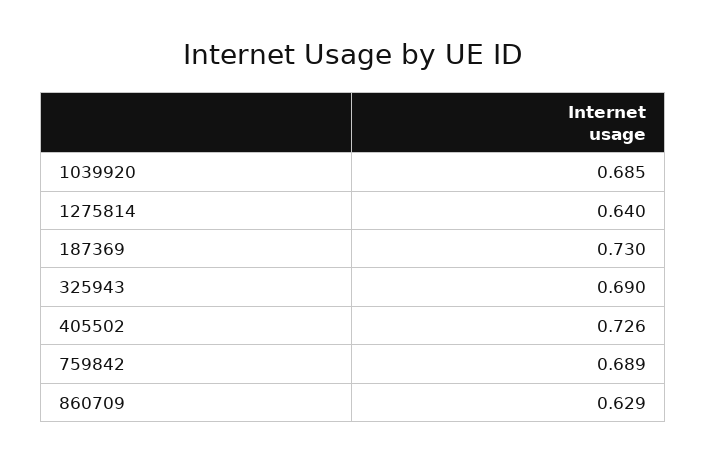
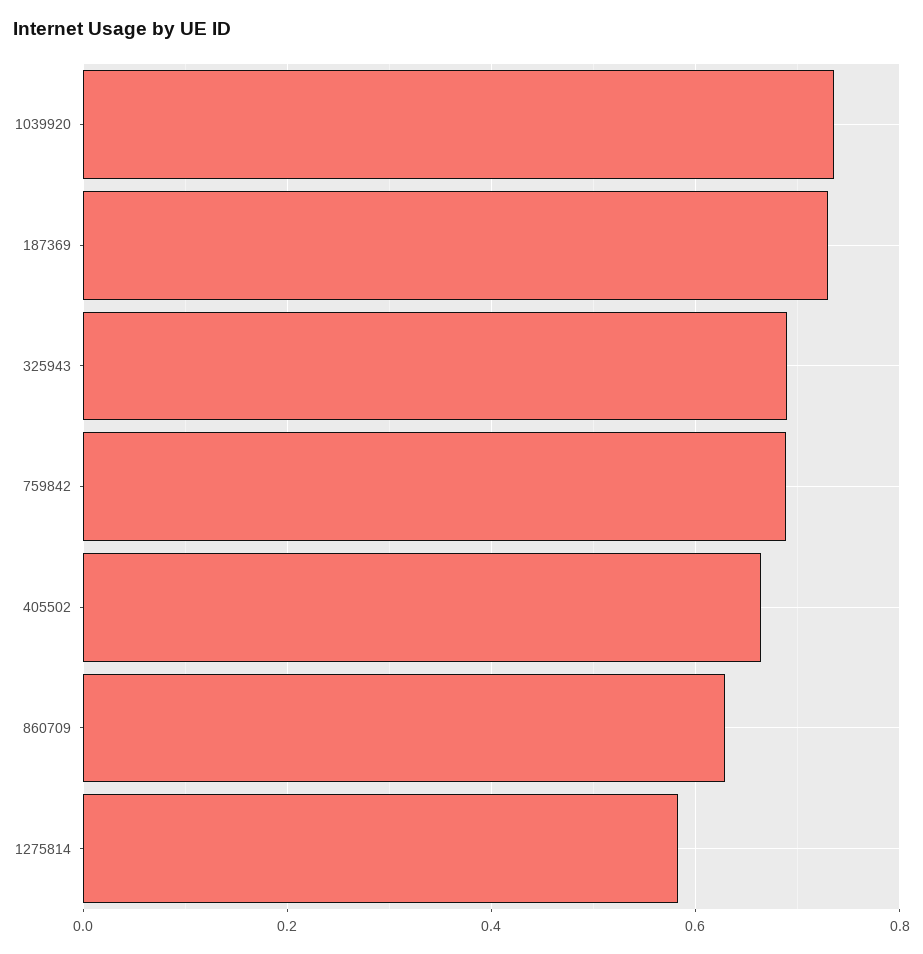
  {
-   "1039920": 0.685,
+   "1039920": 0.74,
-   "1275814": 0.64,
+   "1275814": 0.58,
    "187369": 0.73,
    "325943": 0.69,
-   "405502": 0.726,
+   "405502": 0.66,
    "759842": 0.689,
    "860709": 0.629
  }

